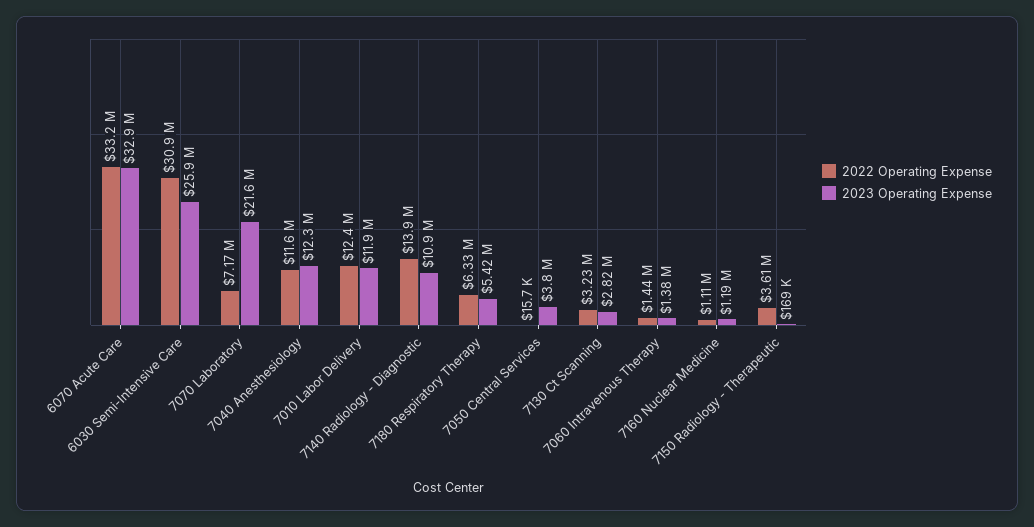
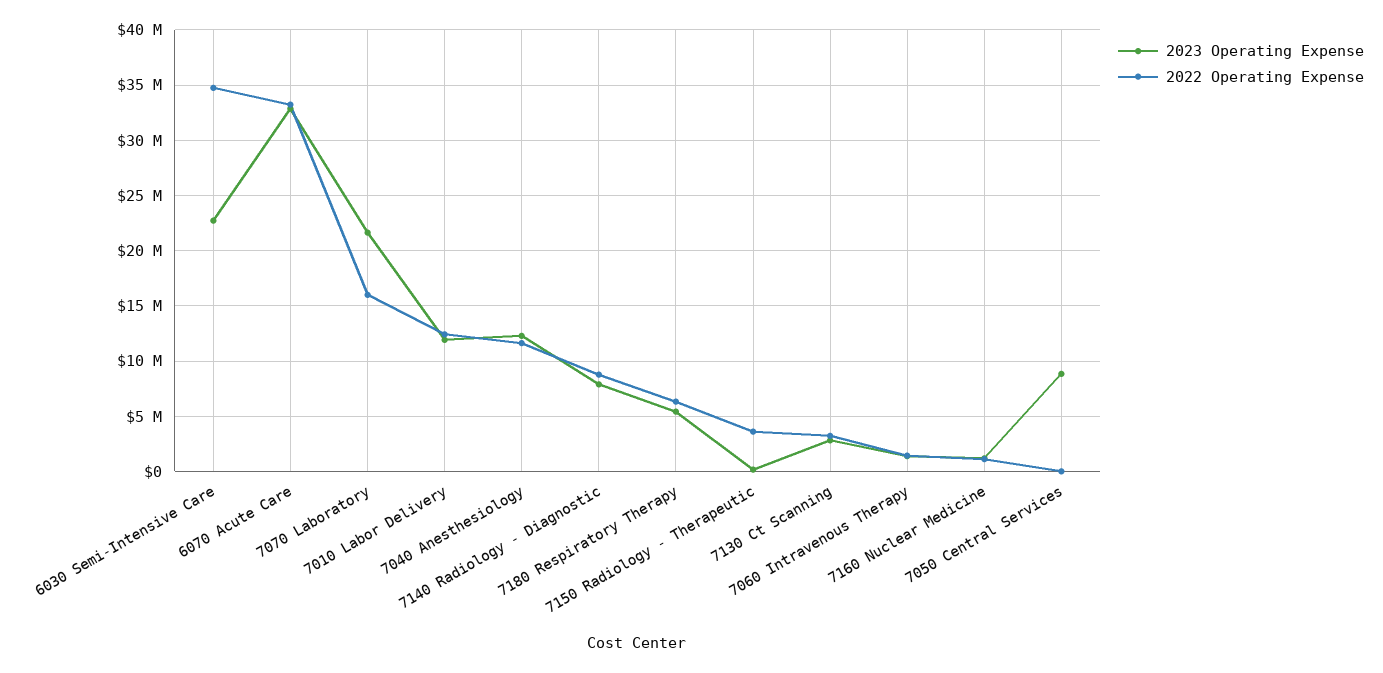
  {
    "2022 Operating Expense": {
      "6070 Acute Care": 33200000,
-     "6030 Semi-Intensive Care": 30900000,
+     "6030 Semi-Intensive Care": 35000000,
-     "7070 Laboratory": 7170000,
+     "7070 Laboratory": 16000000,
      "7040 Anesthesiology": 11600000,
      "7010 Labor Delivery": 12400000,
-     "7140 Radiology - Diagnostic": 13900000,
+     "7140 Radiology - Diagnostic": 9000000,
      "7180 Respiratory Therapy": 6330000,
      "7050 Central Services": 15700,
      "7130 Ct Scanning": 3230000,
      "7060 Intravenous Therapy": 1440000,
      "7160 Nuclear Medicine": 1110000,
      "7150 Radiology - Therapeutic": 3610000
    },
    "2023 Operating Expense": {
      "6070 Acute Care": 32900000,
-     "6030 Semi-Intensive Care": 25900000,
+     "6030 Semi-Intensive Care": 23000000,
      "7070 Laboratory": 21600000,
      "7040 Anesthesiology": 12300000,
      "7010 Labor Delivery": 11900000,
-     "7140 Radiology - Diagnostic": 10900000,
+     "7140 Radiology - Diagnostic": 8000000,
      "7180 Respiratory Therapy": 5420000,
-     "7050 Central Services": 3800000,
+     "7050 Central Services": 9000000,
      "7130 Ct Scanning": 2820000,
      "7060 Intravenous Therapy": 1380000,
      "7160 Nuclear Medicine": 1190000,
      "7150 Radiology - Therapeutic": 169000
    }
  }

